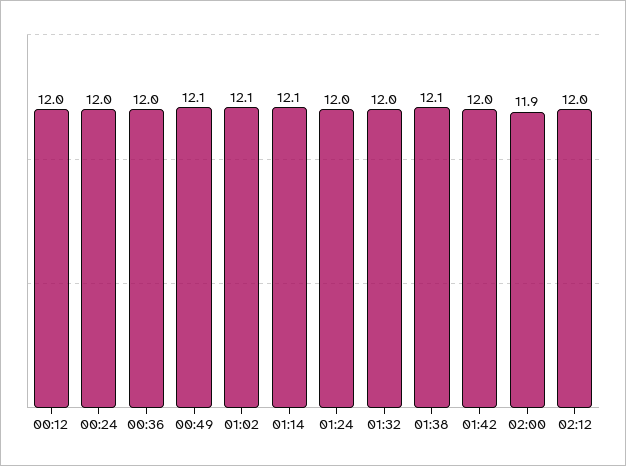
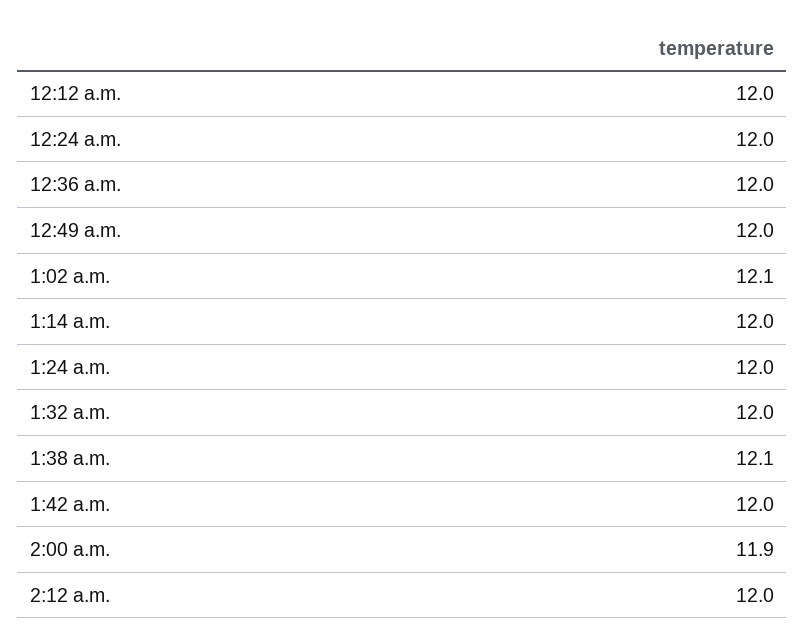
  {
    "00:12": 12,
    "00:24": 12,
    "00:36": 12,
-   "00:49": 12.1,
+   "00:49": 12,
    "01:02": 12.1,
-   "01:14": 12.1,
+   "01:14": 12,
    "01:24": 12,
    "01:32": 12,
    "01:38": 12.1,
    "01:42": 12,
    "02:00": 11.9,
    "02:12": 12
  }

